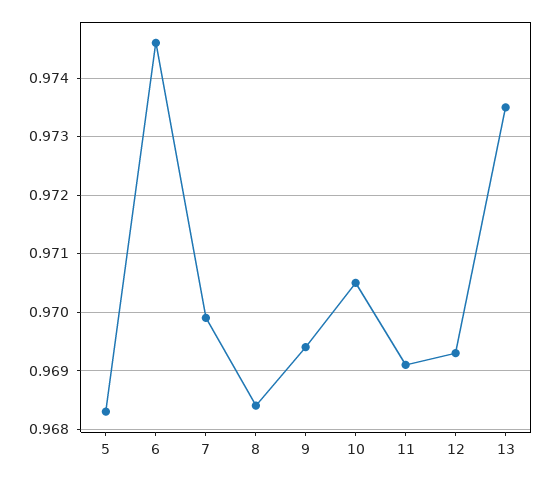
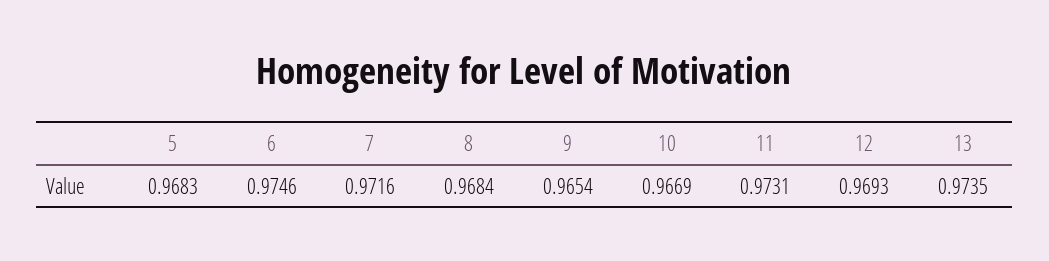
  {
    "5": 0.9683,
    "6": 0.9746,
-   "7": 0.97,
+   "7": 0.9716,
    "8": 0.9684,
-   "9": 0.9695,
+   "9": 0.9654,
-   "10": 0.9705,
+   "10": 0.9669,
-   "11": 0.969,
+   "11": 0.9731,
    "12": 0.9693,
    "13": 0.9735
  }

